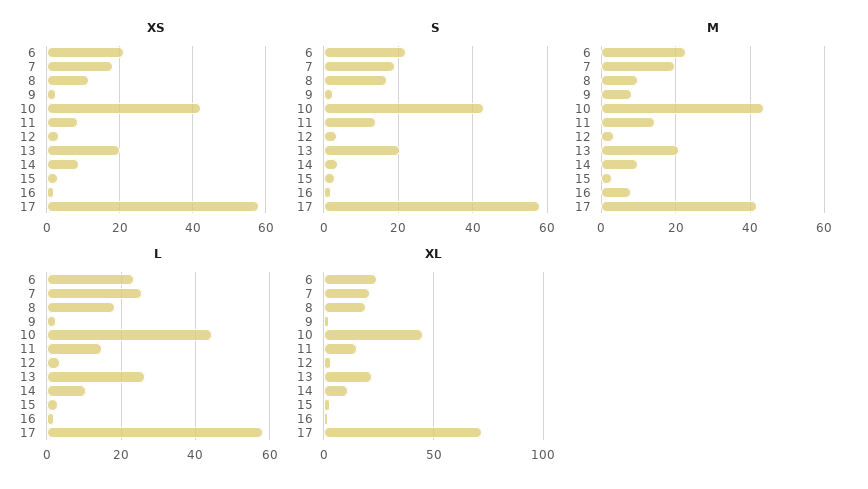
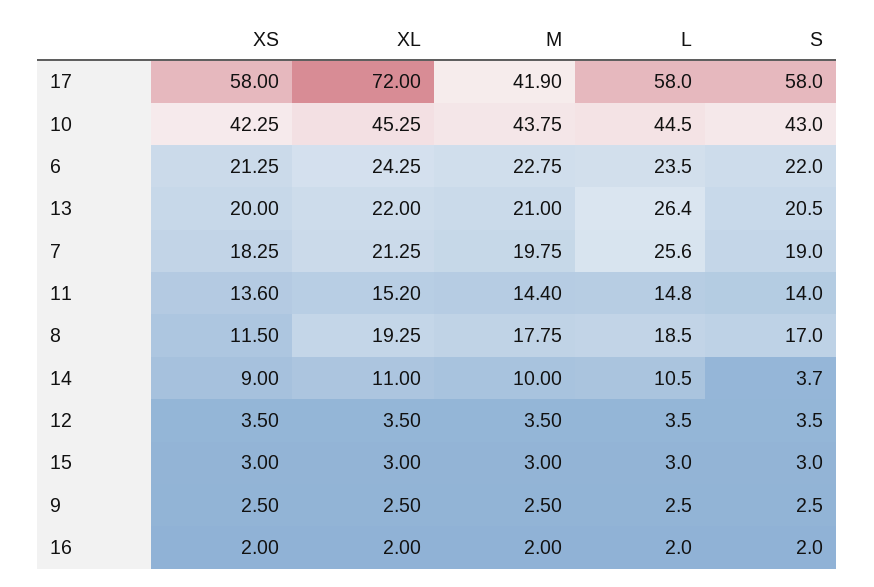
  {
    "XS": {
      "6": 21.25,
      "7": 18.25,
      "8": 11.5,
      "9": 2.5,
      "10": 42.25,
-     "11": 8,
+     "11": 13.6,
      "12": 3.5,
      "13": 20,
      "14": 9,
      "15": 3,
      "16": 2,
      "17": 58
    },
    "S": {
      "6": 22,
      "7": 19,
      "8": 17,
      "9": 2.5,
      "10": 43,
      "11": 14,
      "12": 3.5,
      "13": 20.5,
      "14": 3.7,
      "15": 3,
      "16": 2,
      "17": 58
    },
    "M": {
      "6": 22.75,
      "7": 19.75,
-     "8": 10,
+     "8": 17.75,
-     "9": 8,
+     "9": 2.5,
      "10": 43.75,
      "11": 14.4,
      "12": 3.5,
      "13": 21,
      "14": 10,
      "15": 3,
-     "16": 8,
+     "16": 2,
      "17": 41.9
    },
    "L": {
      "6": 23.5,
      "7": 25.6,
      "8": 18.5,
      "9": 2.5,
      "10": 44.5,
      "11": 14.8,
      "12": 3.5,
      "13": 26.4,
      "14": 10.5,
      "15": 3,
      "16": 2,
      "17": 58
    },
    "XL": {
      "6": 24.25,
      "7": 21.25,
      "8": 19.25,
      "9": 2.5,
      "10": 45.25,
      "11": 15.2,
      "12": 3.5,
      "13": 22,
      "14": 11,
      "15": 3,
      "16": 2,
      "17": 72
    }
  }

